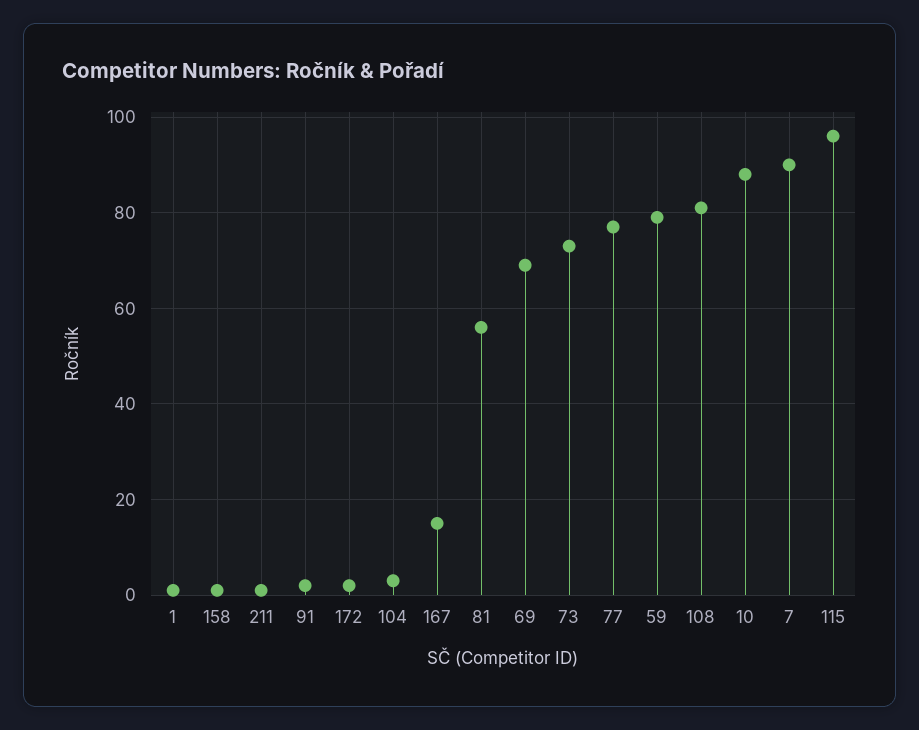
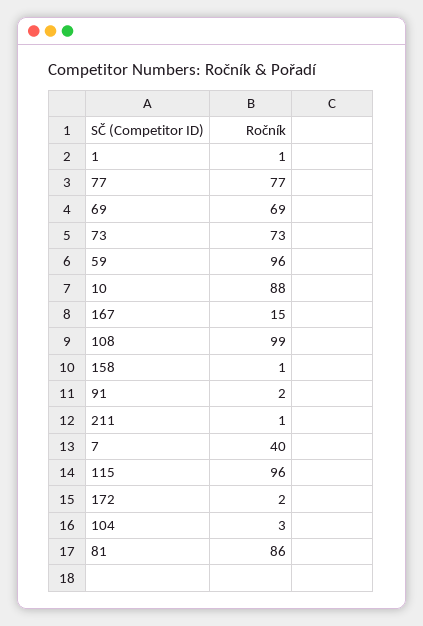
  {
    "1": 1,
    "158": 1,
    "211": 1,
    "91": 2,
    "172": 2,
    "104": 3,
    "167": 15,
-   "81": 55,
+   "81": 86,
    "69": 69,
    "73": 73,
    "77": 77,
-   "59": 80,
+   "59": 96,
-   "108": 80,
+   "108": 99,
    "10": 88,
-   "7": 90,
+   "7": 40,
    "115": 96
  }

